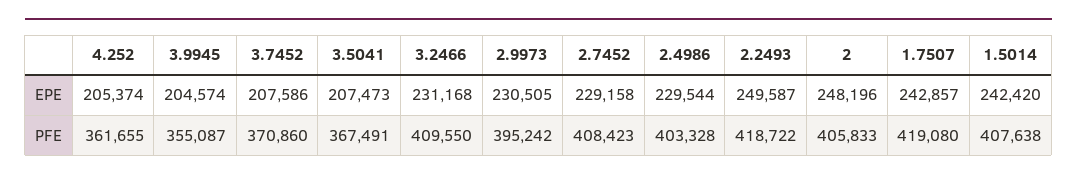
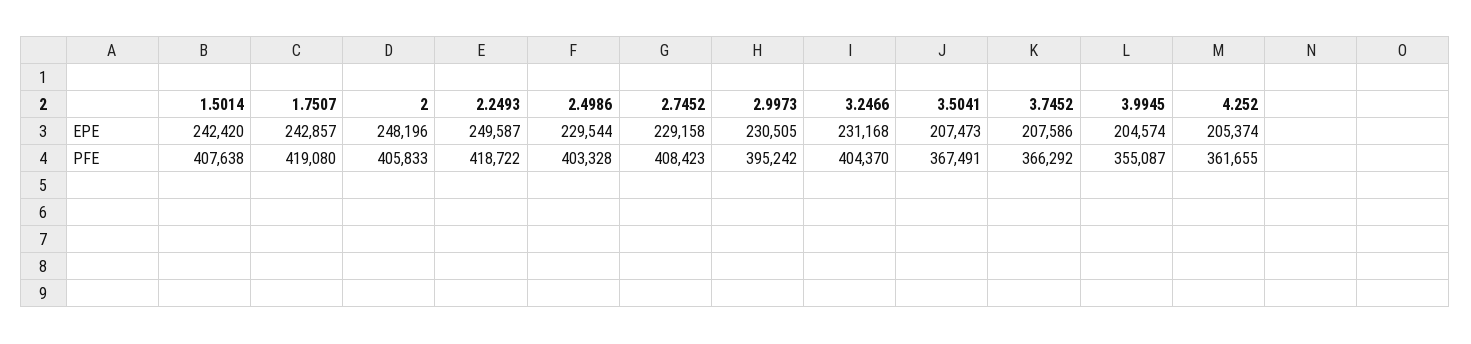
  {
    "4.252": {
      "EPE": 205374,
      "PFE": 361655
    },
    "3.9945": {
      "EPE": 204574,
      "PFE": 355087
    },
    "3.7452": {
      "EPE": 207586,
-     "PFE": 370860
+     "PFE": 366292
    },
    "3.5041": {
      "EPE": 207473,
      "PFE": 367491
    },
    "3.2466": {
      "EPE": 231168,
-     "PFE": 409550
+     "PFE": 404370
    },
    "2.9973": {
      "EPE": 230505,
      "PFE": 395242
    },
    "2.7452": {
      "EPE": 229158,
      "PFE": 408423
    },
    "2.4986": {
      "EPE": 229544,
      "PFE": 403328
    },
    "2.2493": {
      "EPE": 249587,
      "PFE": 418722
    },
    "2": {
      "EPE": 248196,
      "PFE": 405833
    },
    "1.7507": {
      "EPE": 242857,
      "PFE": 419080
    },
    "1.5014": {
      "EPE": 242420,
      "PFE": 407638
    }
  }

